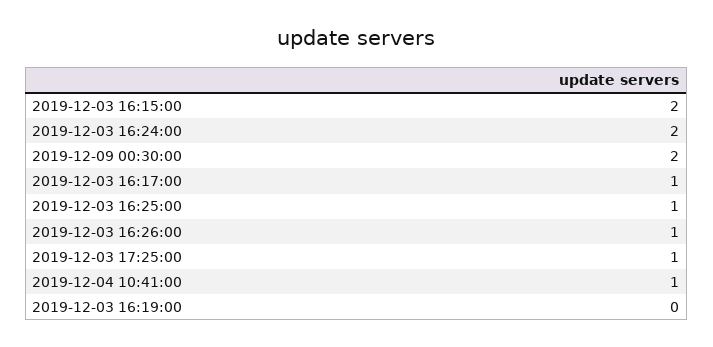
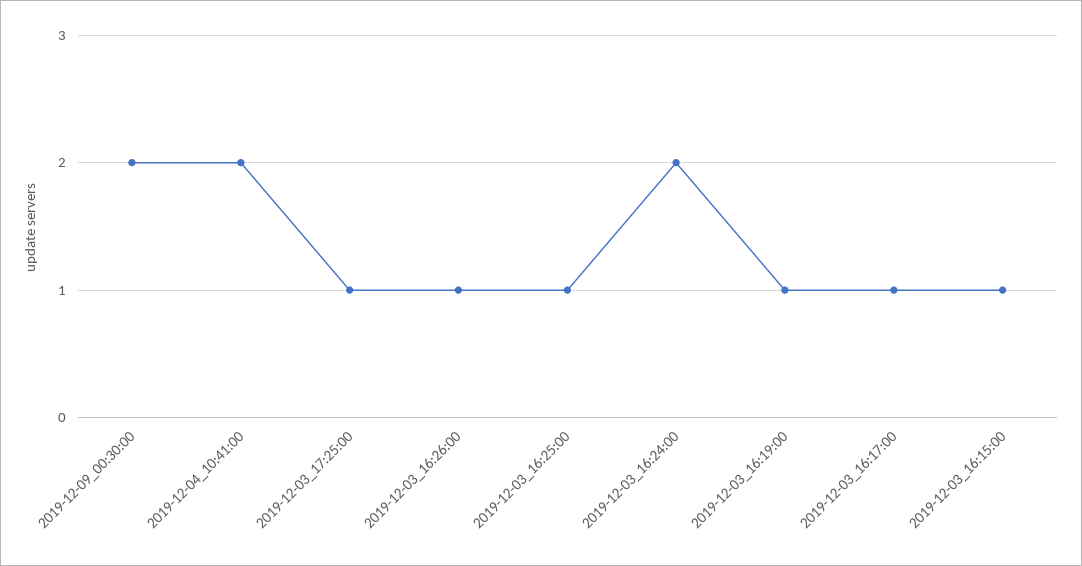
  {
-   "2019-12-03 16:15:00": 2,
+   "2019-12-03 16:15:00": 1,
    "2019-12-03 16:24:00": 2,
    "2019-12-09 00:30:00": 2,
    "2019-12-03 16:17:00": 1,
    "2019-12-03 16:25:00": 1,
    "2019-12-03 16:26:00": 1,
    "2019-12-03 17:25:00": 1,
-   "2019-12-04 10:41:00": 1,
+   "2019-12-04 10:41:00": 2,
-   "2019-12-03 16:19:00": 0
+   "2019-12-03 16:19:00": 1
  }

